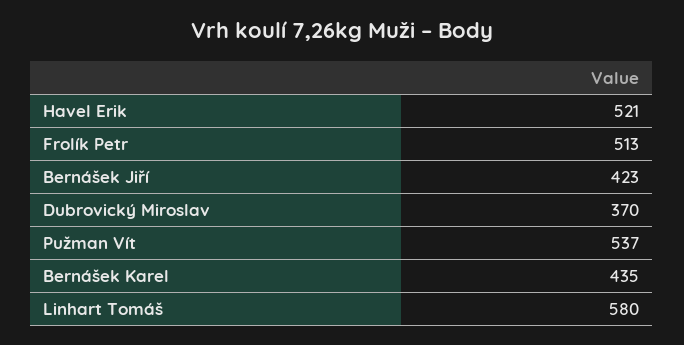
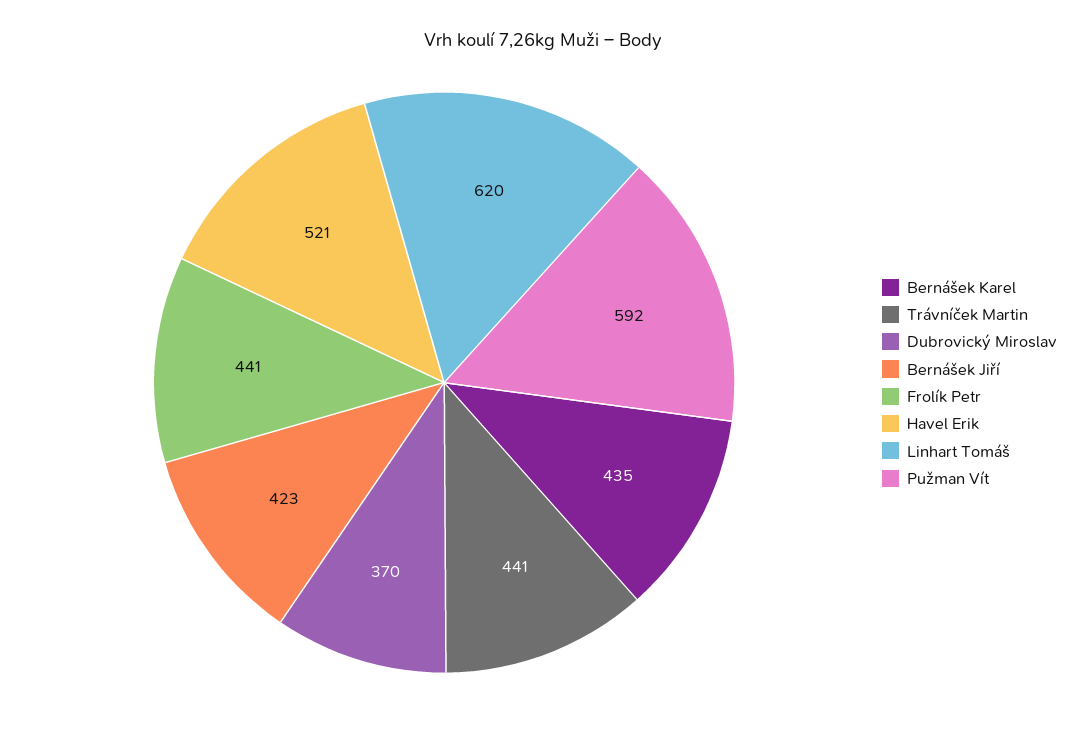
  {
    "Havel Erik": 521,
-   "Frolík Petr": 513,
+   "Frolík Petr": 441,
    "Bernášek Jiří": 423,
    "Dubrovický Miroslav": 370,
-   "Pužman Vít": 537,
+   "Pužman Vít": 592,
    "Bernášek Karel": 435,
-   "Linhart Tomáš": 580
+   "Linhart Tomáš": 620,
+   "Trávníček Martin": 441
  }

